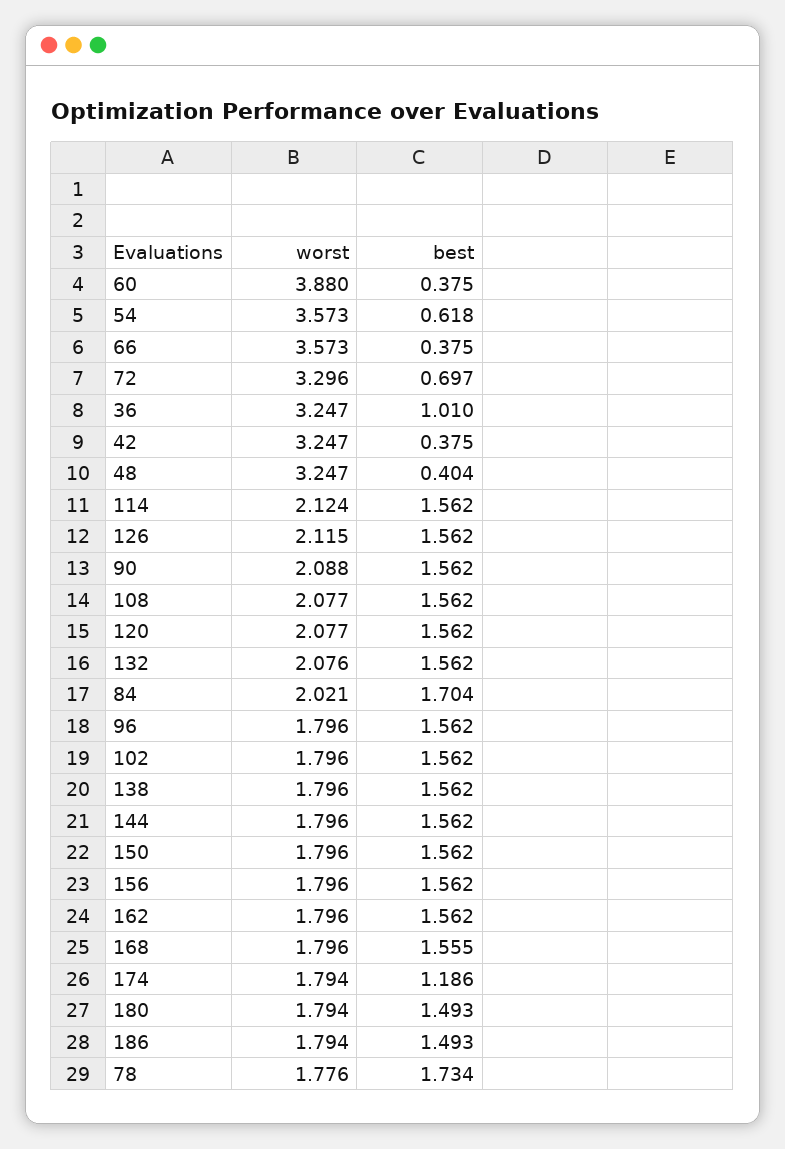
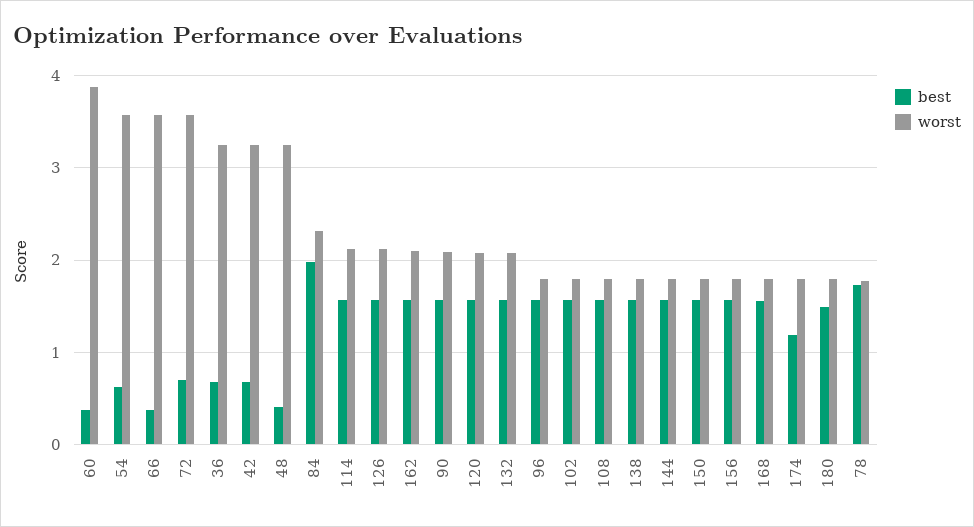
  {
    "worst": {
      "60": 3.88,
      "54": 3.573,
      "66": 3.573,
-     "72": 3.296,
+     "72": 3.6,
      "36": 3.247,
      "42": 3.247,
      "48": 3.247,
      "114": 2.124,
      "126": 2.115,
      "90": 2.088,
-     "108": 2.077,
+     "108": 1.8,
      "120": 2.077,
      "132": 2.076,
-     "84": 2.021,
+     "84": 2.3,
      "96": 1.796,
      "102": 1.796,
      "138": 1.796,
      "144": 1.796,
      "150": 1.796,
      "156": 1.796,
-     "162": 1.796,
+     "162": 2.1,
      "168": 1.796,
      "174": 1.794,
      "180": 1.794,
-     "186": 1.794,
      "78": 1.776
    },
    "best": {
      "60": 0.375,
      "54": 0.618,
      "66": 0.375,
      "72": 0.697,
-     "36": 1.01,
+     "36": 0.7,
-     "42": 0.375,
+     "42": 0.7,
      "48": 0.404,
      "114": 1.562,
      "126": 1.562,
      "90": 1.562,
      "108": 1.562,
      "120": 1.562,
      "132": 1.562,
-     "84": 1.704,
+     "84": 2,
      "96": 1.562,
      "102": 1.562,
      "138": 1.562,
      "144": 1.562,
      "150": 1.562,
      "156": 1.562,
      "162": 1.562,
      "168": 1.555,
      "174": 1.186,
      "180": 1.493,
-     "186": 1.493,
      "78": 1.734
    }
  }

